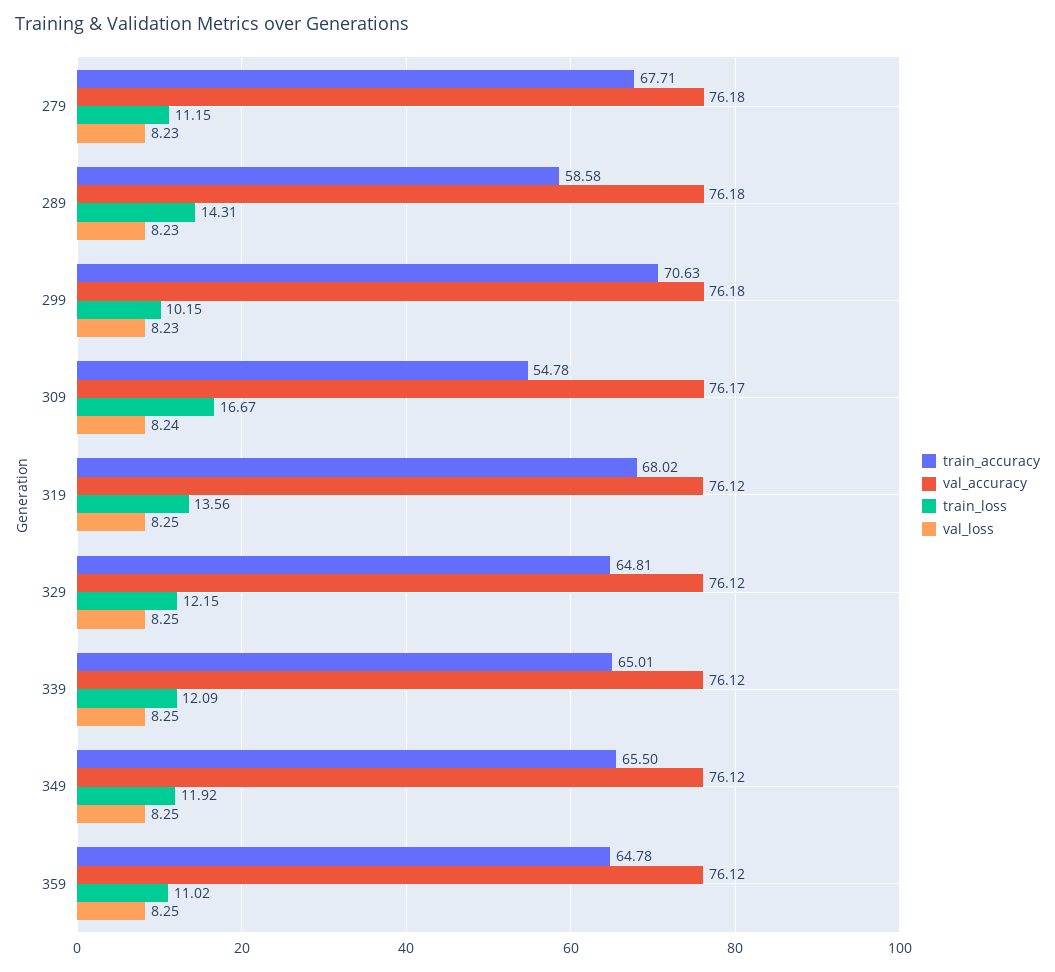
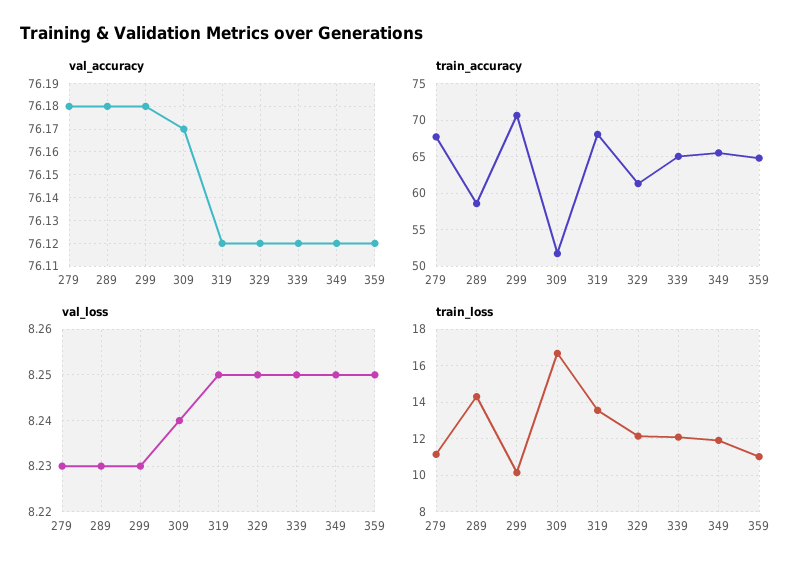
  {
    "train_accuracy": {
      "279": 67.71,
      "289": 58.58,
      "299": 70.63,
-     "309": 54.78,
+     "309": 52,
      "319": 68.02,
-     "329": 64.81,
+     "329": 61,
      "339": 65.01,
      "349": 65.5,
      "359": 64.78
    },
    "val_accuracy": {
      "279": 76.18,
      "289": 76.18,
      "299": 76.18,
      "309": 76.17,
      "319": 76.12,
      "329": 76.12,
      "339": 76.12,
      "349": 76.12,
      "359": 76.12
    },
    "train_loss": {
      "279": 11.15,
      "289": 14.31,
      "299": 10.15,
      "309": 16.67,
      "319": 13.56,
      "329": 12.15,
      "339": 12.09,
      "349": 11.92,
      "359": 11.02
    },
    "val_loss": {
      "279": 8.23,
      "289": 8.23,
      "299": 8.23,
      "309": 8.24,
      "319": 8.25,
      "329": 8.25,
      "339": 8.25,
      "349": 8.25,
      "359": 8.25
    }
  }

